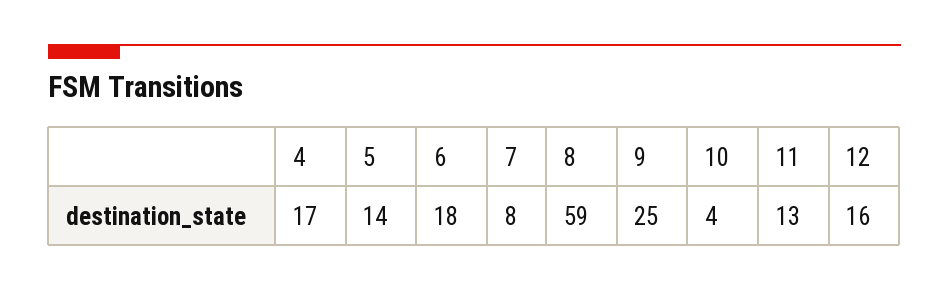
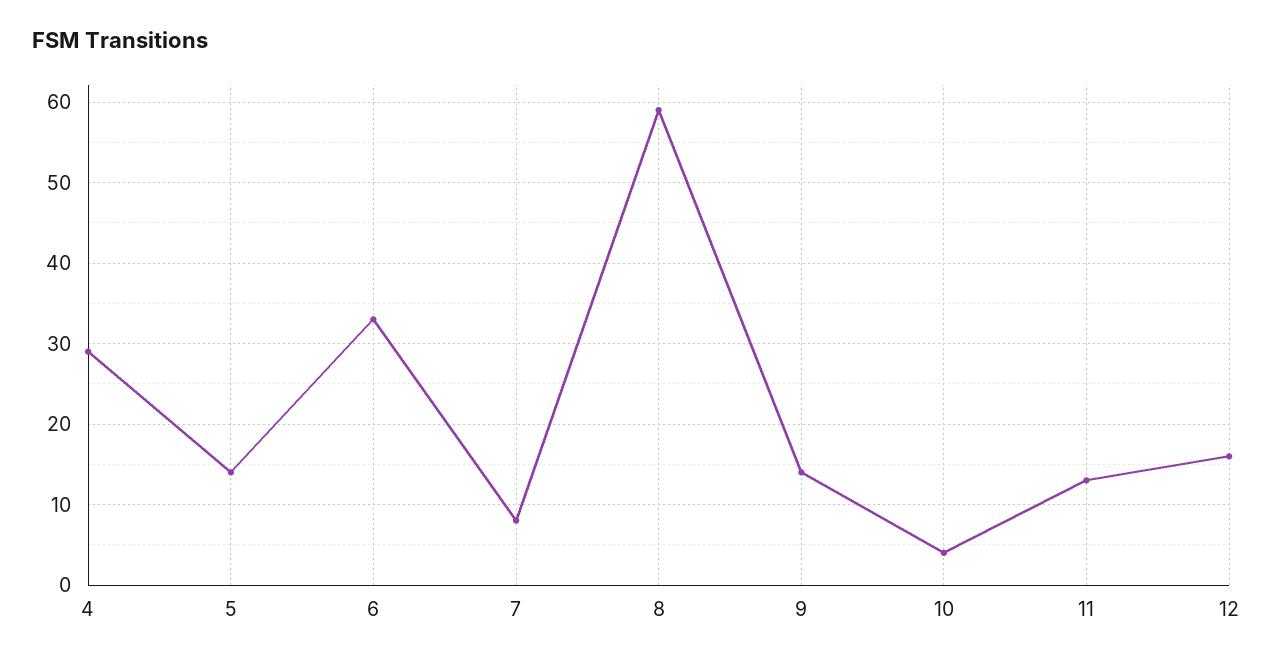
  {
-   "4": 17,
+   "4": 29,
    "5": 14,
-   "6": 18,
+   "6": 33,
    "7": 8,
    "8": 59,
-   "9": 25,
+   "9": 14,
    "10": 4,
    "11": 13,
    "12": 16
  }

